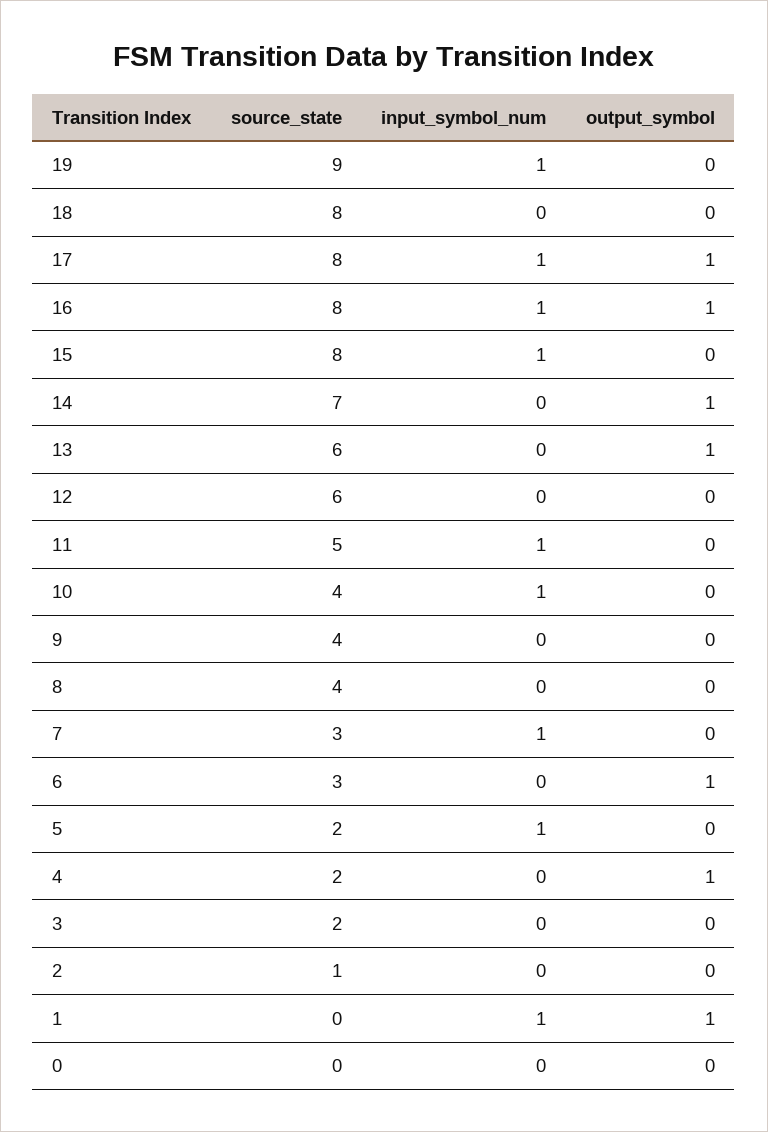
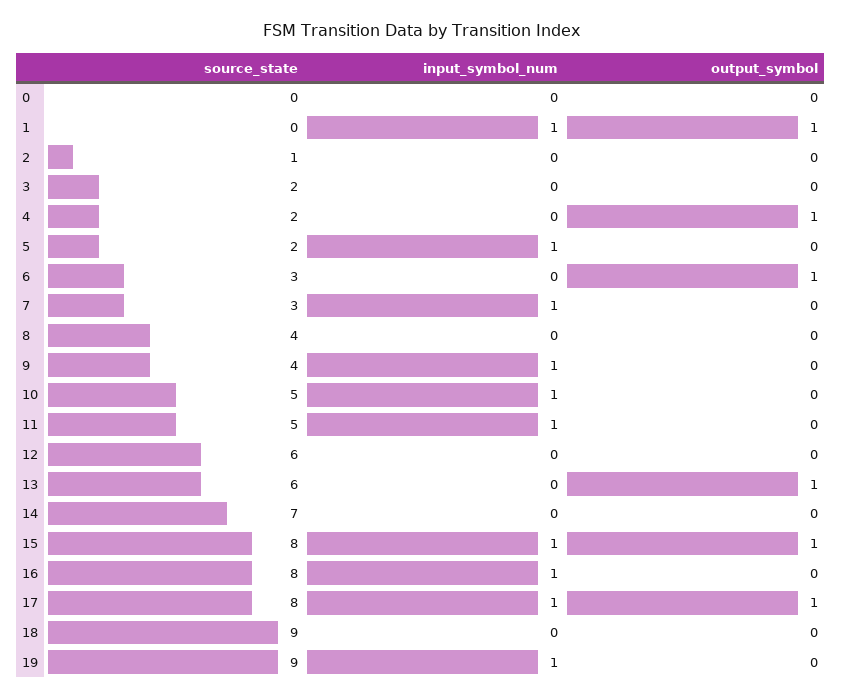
  {
    "source_state": {
      "19": 9,
-     "18": 8,
+     "18": 9,
      "17": 8,
      "16": 8,
      "15": 8,
      "14": 7,
      "13": 6,
      "12": 6,
      "11": 5,
-     "10": 4,
+     "10": 5,
      "9": 4,
      "8": 4,
      "7": 3,
      "6": 3,
      "5": 2,
      "4": 2,
      "3": 2,
      "2": 1,
      "1": 0,
      "0": 0
    },
    "input_symbol_num": {
      "19": 1,
      "18": 0,
      "17": 1,
      "16": 1,
      "15": 1,
      "14": 0,
      "13": 0,
      "12": 0,
      "11": 1,
      "10": 1,
-     "9": 0,
+     "9": 1,
      "8": 0,
      "7": 1,
      "6": 0,
      "5": 1,
      "4": 0,
      "3": 0,
      "2": 0,
      "1": 1,
      "0": 0
    },
    "output_symbol": {
      "19": 0,
      "18": 0,
      "17": 1,
-     "16": 1,
+     "16": 0,
-     "15": 0,
+     "15": 1,
-     "14": 1,
+     "14": 0,
      "13": 1,
      "12": 0,
      "11": 0,
      "10": 0,
      "9": 0,
      "8": 0,
      "7": 0,
      "6": 1,
      "5": 0,
      "4": 1,
      "3": 0,
      "2": 0,
      "1": 1,
      "0": 0
    }
  }

